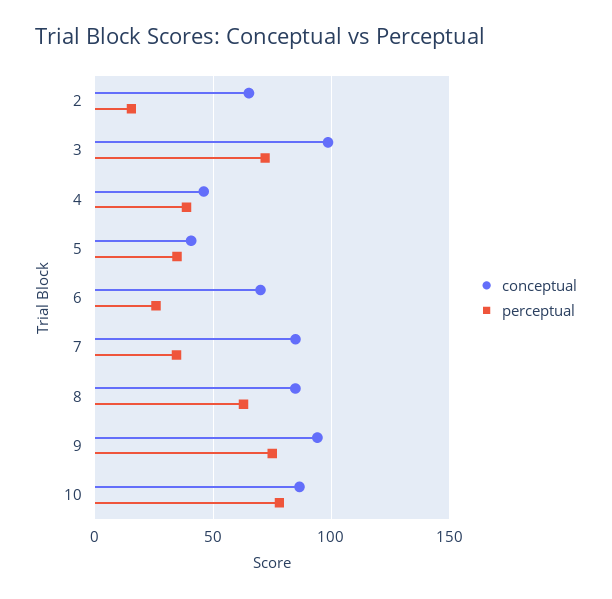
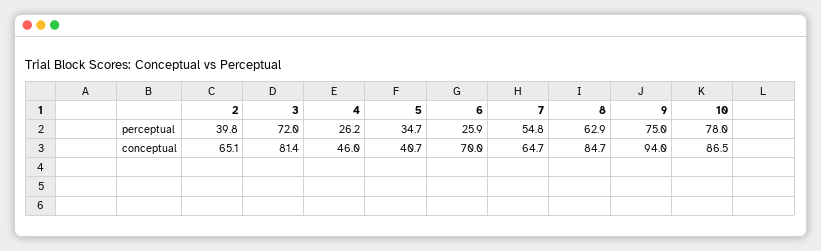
  {
    "conceptual": {
      "2": 65.1,
-     "3": 100,
+     "3": 81.4,
      "4": 46,
      "5": 40.7,
      "6": 70,
-     "7": 85,
+     "7": 64.7,
      "8": 84.7,
      "9": 94,
      "10": 86.5
    },
    "perceptual": {
-     "2": 15,
+     "2": 39.8,
      "3": 72,
-     "4": 40,
+     "4": 26.2,
      "5": 34.7,
      "6": 25.9,
-     "7": 35,
+     "7": 54.8,
      "8": 62.9,
      "9": 75,
      "10": 78
    }
  }

